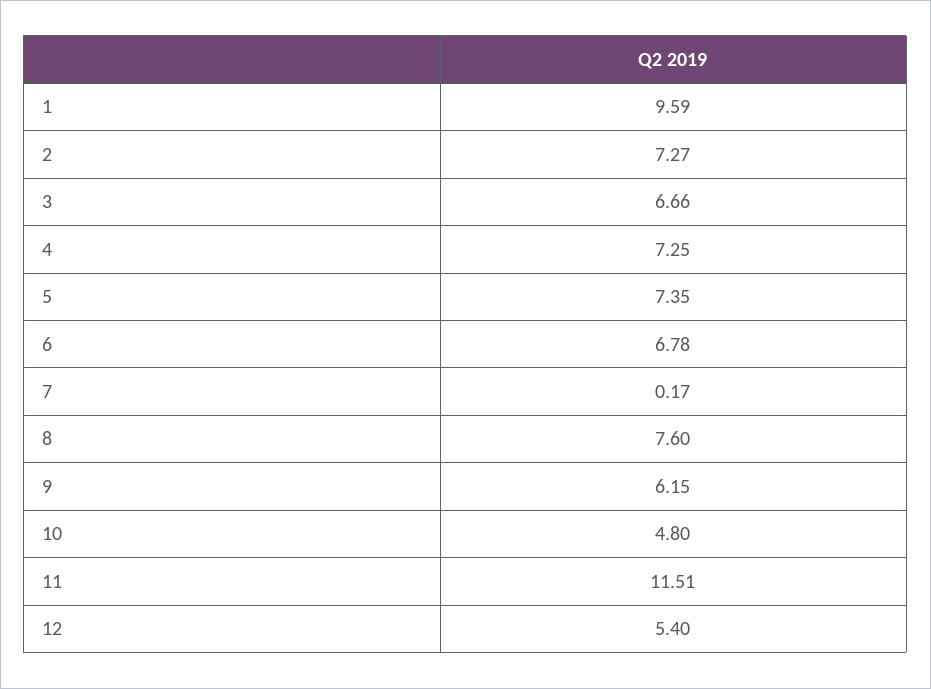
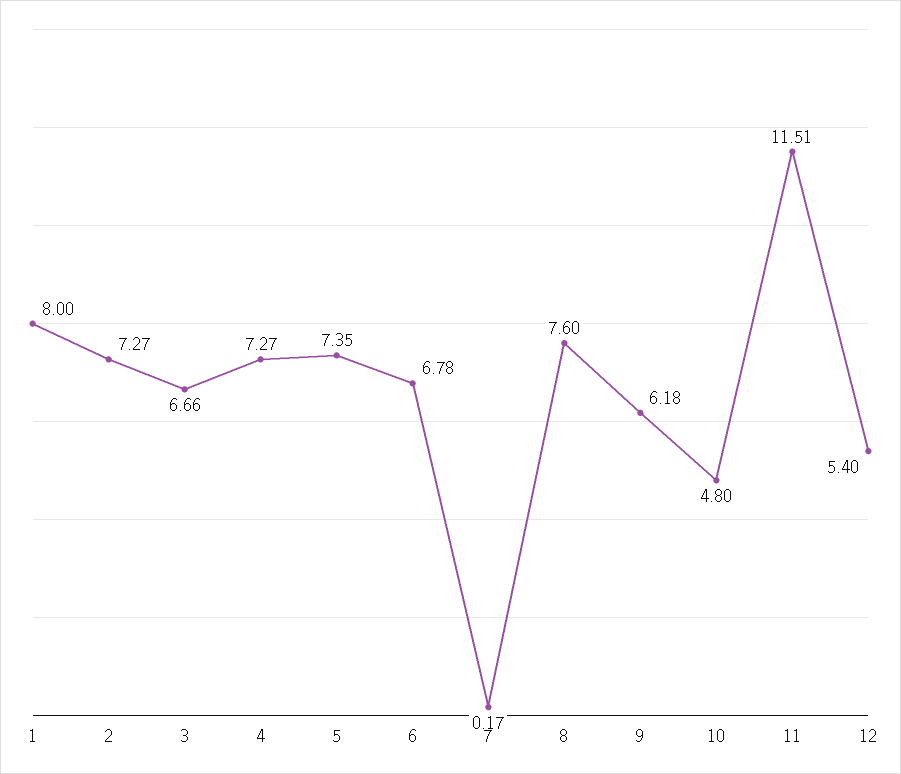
  {
-   "1": 9.59,
+   "1": 8,
    "2": 7.27,
    "3": 6.66,
-   "4": 7.25,
+   "4": 7.27,
    "5": 7.35,
    "6": 6.78,
    "7": 0.17,
    "8": 7.6,
-   "9": 6.15,
+   "9": 6.18,
    "10": 4.8,
    "11": 11.51,
    "12": 5.4
  }

